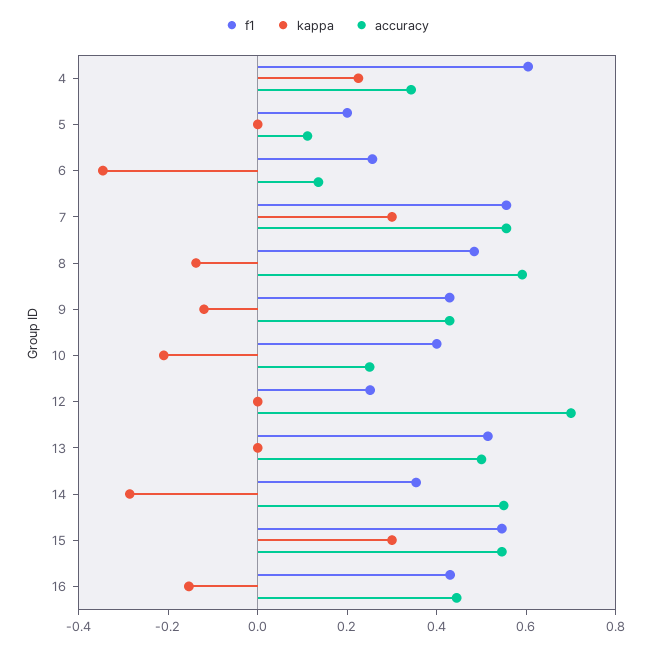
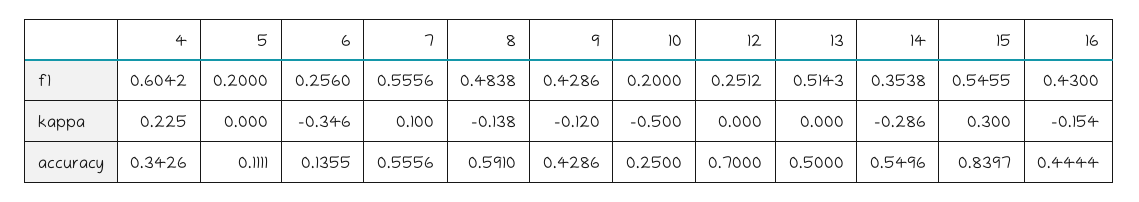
  {
    "f1": {
      "4": 0.6042,
      "5": 0.2,
      "6": 0.256,
      "7": 0.5556,
      "8": 0.4838,
      "9": 0.4286,
-     "10": 0.4,
+     "10": 0.2,
      "12": 0.2512,
      "13": 0.5143,
      "14": 0.3538,
      "15": 0.5455,
      "16": 0.43
    },
    "kappa": {
      "4": 0.225,
      "5": 0,
      "6": -0.346,
-     "7": 0.3,
+     "7": 0.1,
      "8": -0.138,
      "9": -0.12,
-     "10": -0.2,
+     "10": -0.5,
      "12": 0,
      "13": 0,
      "14": -0.286,
      "15": 0.3,
      "16": -0.154
    },
    "accuracy": {
      "4": 0.3426,
      "5": 0.1111,
      "6": 0.1355,
      "7": 0.5556,
      "8": 0.591,
      "9": 0.4286,
      "10": 0.25,
      "12": 0.7,
      "13": 0.5,
      "14": 0.5496,
-     "15": 0.55,
+     "15": 0.8397,
      "16": 0.4444
    }
  }

